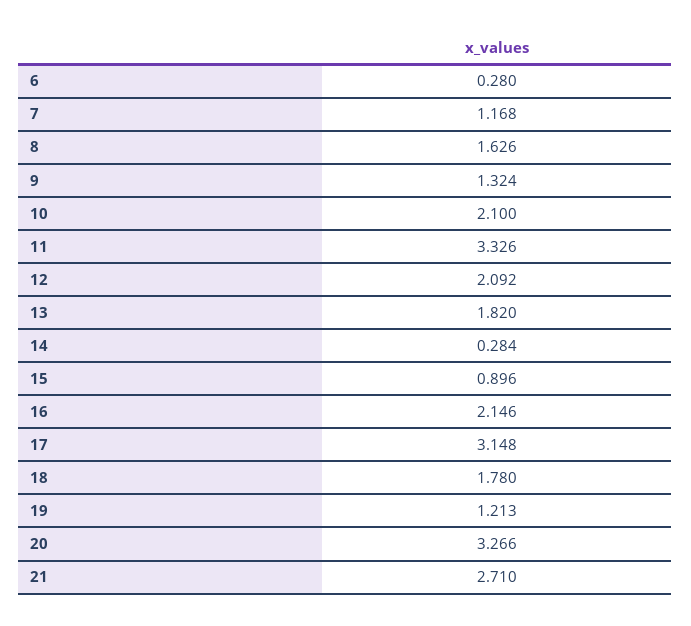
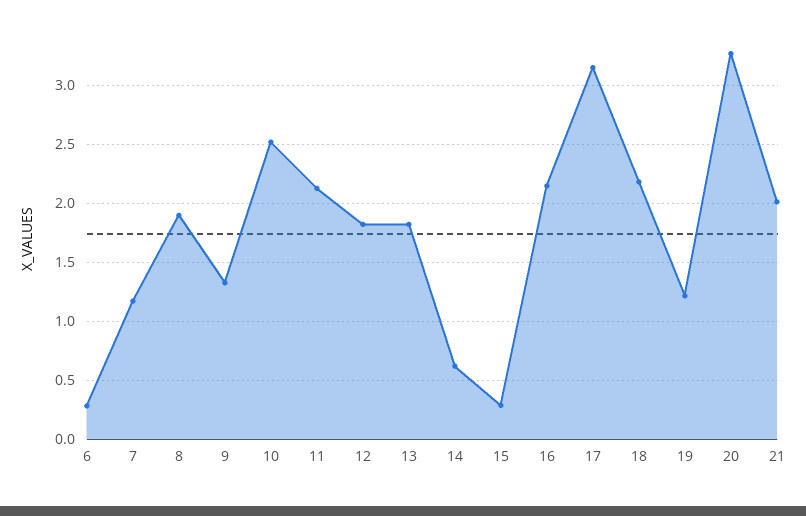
  {
    "6": 0.28,
    "7": 1.168,
-   "8": 1.626,
+   "8": 1.9,
    "9": 1.324,
-   "10": 2.1,
+   "10": 2.5,
-   "11": 3.326,
+   "11": 2.1,
-   "12": 2.092,
+   "12": 1.8,
    "13": 1.82,
-   "14": 0.284,
+   "14": 0.6,
-   "15": 0.896,
+   "15": 0.3,
    "16": 2.146,
    "17": 3.148,
-   "18": 1.78,
+   "18": 2.2,
    "19": 1.213,
    "20": 3.266,
-   "21": 2.71
+   "21": 2
  }

